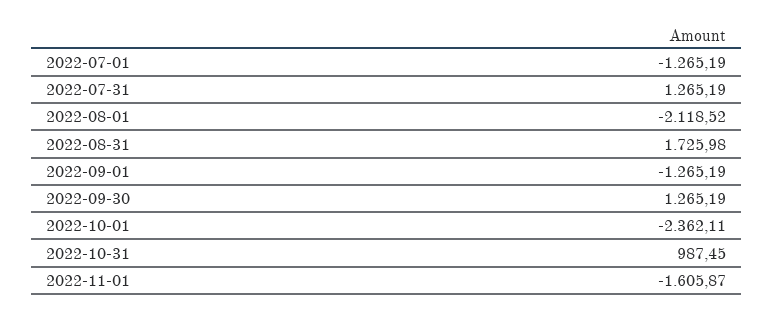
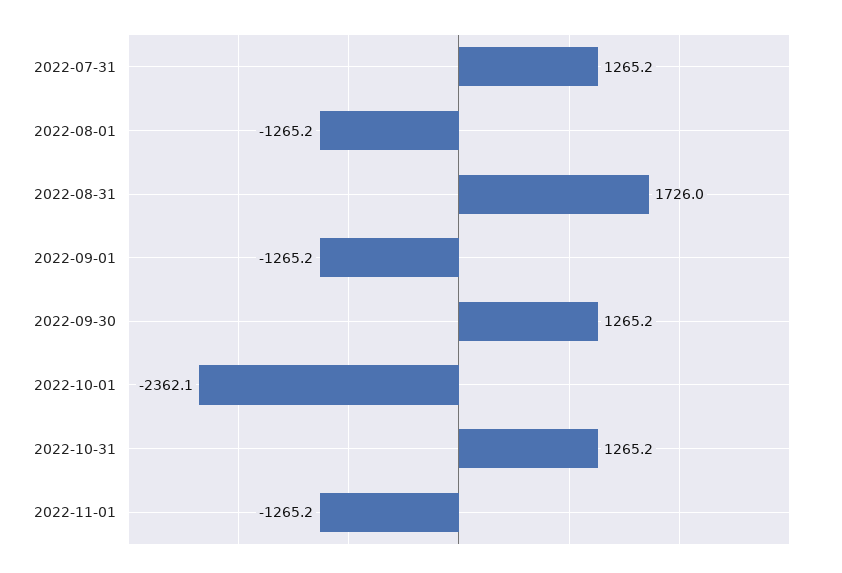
  {
-   "2022-07-01": -1265.19,
    "2022-07-31": 1265.19,
-   "2022-08-01": -2118.52,
+   "2022-08-01": -1265.2,
    "2022-08-31": 1725.98,
    "2022-09-01": -1265.19,
    "2022-09-30": 1265.19,
    "2022-10-01": -2362.11,
-   "2022-10-31": 987.45,
+   "2022-10-31": 1265.2,
-   "2022-11-01": -1605.87
+   "2022-11-01": -1265.2
  }

